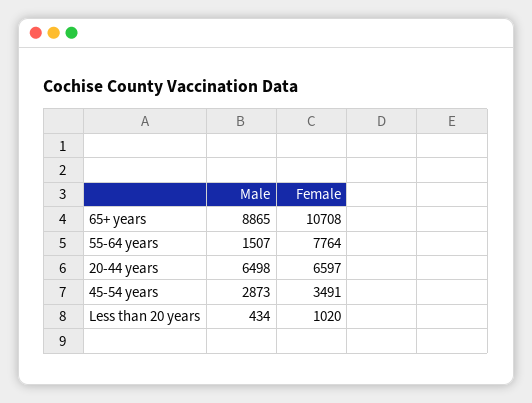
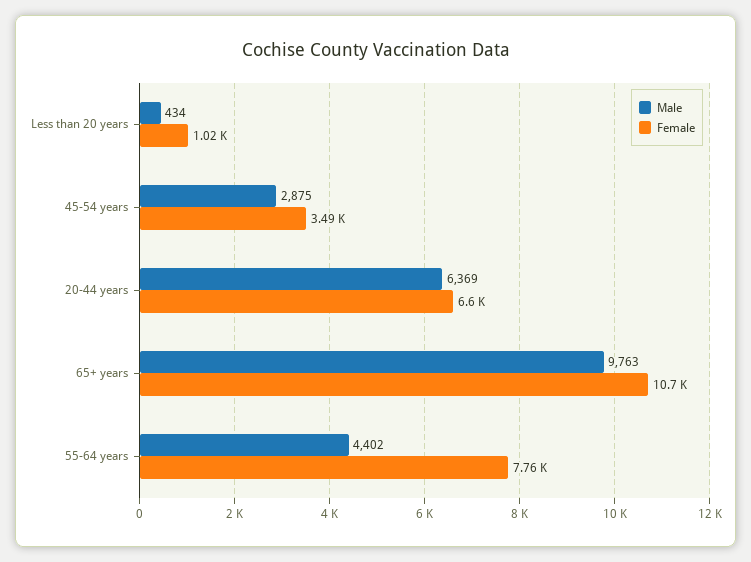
  {
    "Male": {
-     "65+ years": 8865,
+     "65+ years": 9763,
-     "55-64 years": 1507,
+     "55-64 years": 4402,
-     "20-44 years": 6498,
+     "20-44 years": 6369,
-     "45-54 years": 2873,
+     "45-54 years": 2875,
      "Less than 20 years": 434
    },
    "Female": {
      "65+ years": 10708,
      "55-64 years": 7764,
      "20-44 years": 6597,
      "45-54 years": 3491,
      "Less than 20 years": 1020
    }
  }

